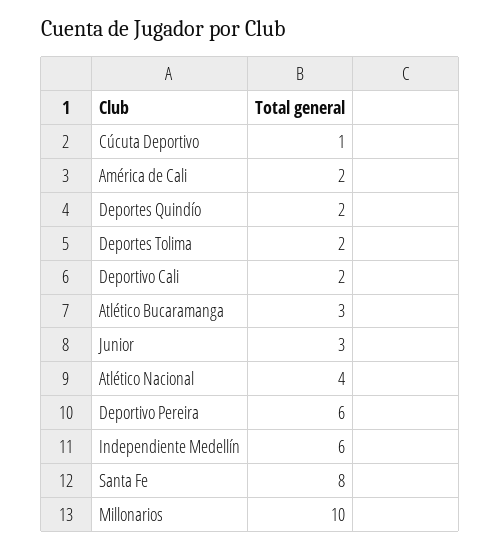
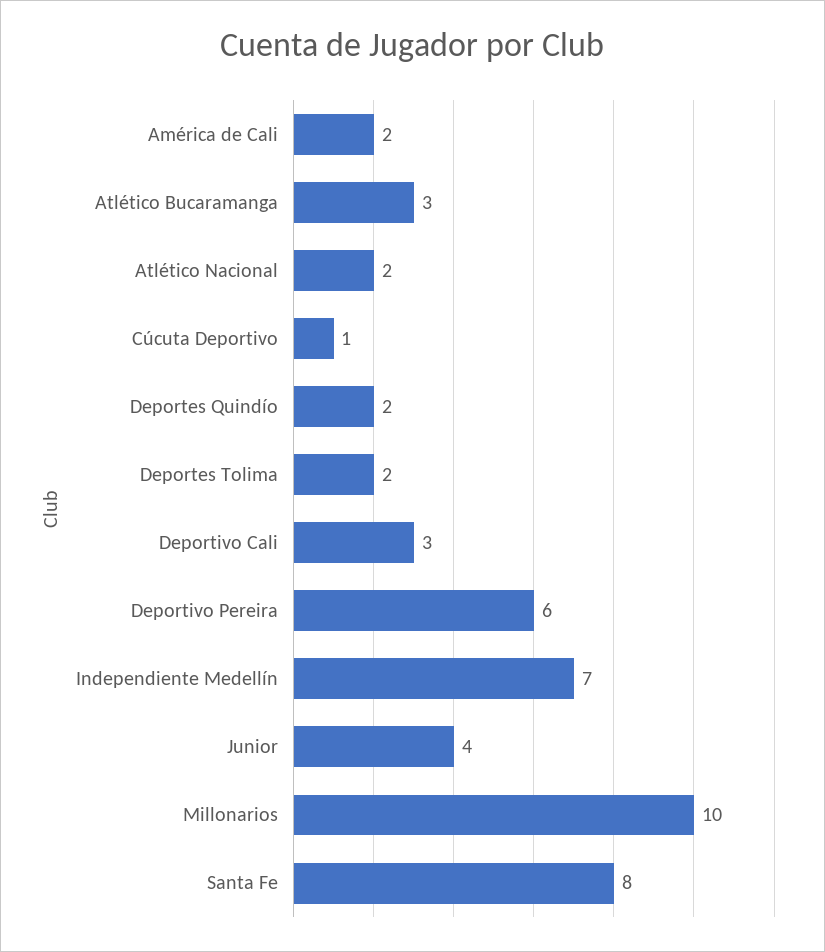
  {
    "Cúcuta Deportivo": 1,
    "América de Cali": 2,
    "Deportes Quindío": 2,
    "Deportes Tolima": 2,
-   "Deportivo Cali": 2,
+   "Deportivo Cali": 3,
    "Atlético Bucaramanga": 3,
-   "Junior": 3,
+   "Junior": 4,
-   "Atlético Nacional": 4,
+   "Atlético Nacional": 2,
    "Deportivo Pereira": 6,
-   "Independiente Medellín": 6,
+   "Independiente Medellín": 7,
    "Santa Fe": 8,
    "Millonarios": 10
  }

